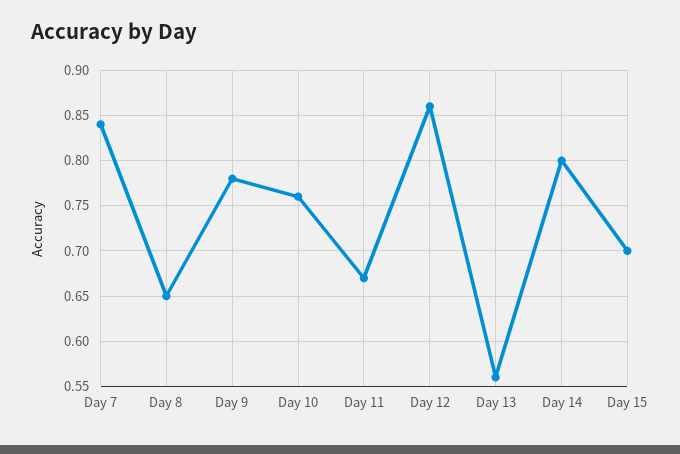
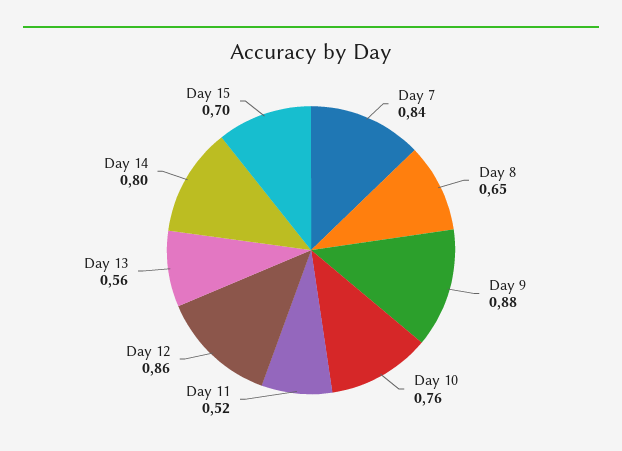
  {
    "Day 7": 0.84,
    "Day 8": 0.65,
-   "Day 9": 0.78,
+   "Day 9": 0.88,
    "Day 10": 0.76,
-   "Day 11": 0.67,
+   "Day 11": 0.52,
    "Day 12": 0.86,
    "Day 13": 0.56,
    "Day 14": 0.8,
    "Day 15": 0.7
  }

